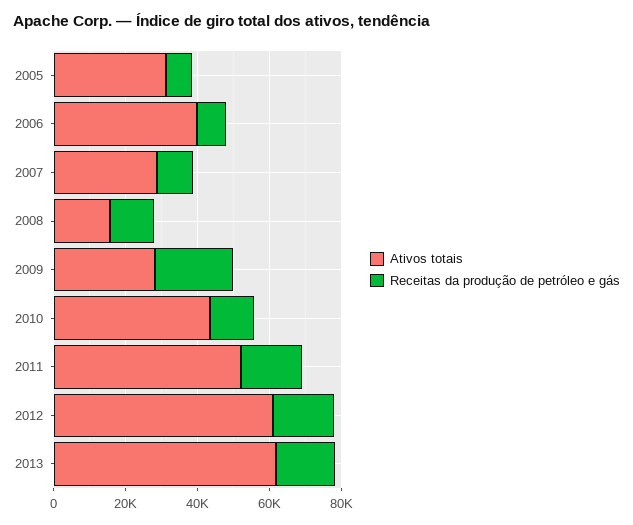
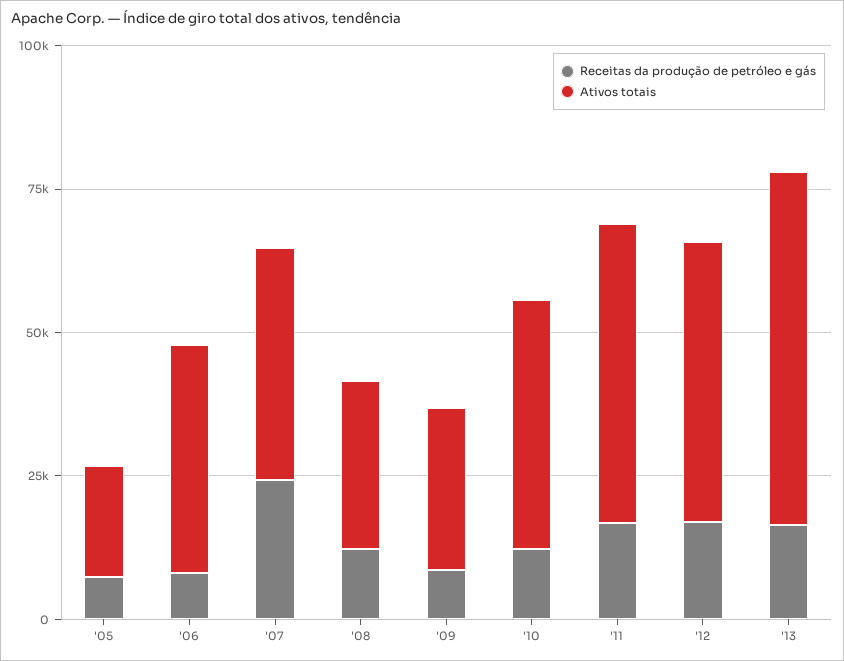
  {
    "Ativos totais": {
-     "2005": 30000,
+     "2005": 20000,
      "2006": 40000,
-     "2007": 30000,
+     "2007": 40000,
-     "2008": 15000,
+     "2008": 30000,
      "2009": 30000,
      "2010": 45000,
      "2011": 50000,
-     "2012": 60000,
+     "2012": 50000,
      "2013": 60000
    },
    "Receitas da produção de petróleo e gás": {
      "2005": 5000,
      "2006": 10000,
-     "2007": 10000,
+     "2007": 25000,
      "2008": 10000,
-     "2009": 20000,
+     "2009": 10000,
      "2010": 10000,
      "2011": 15000,
      "2012": 15000,
      "2013": 15000
    }
  }

